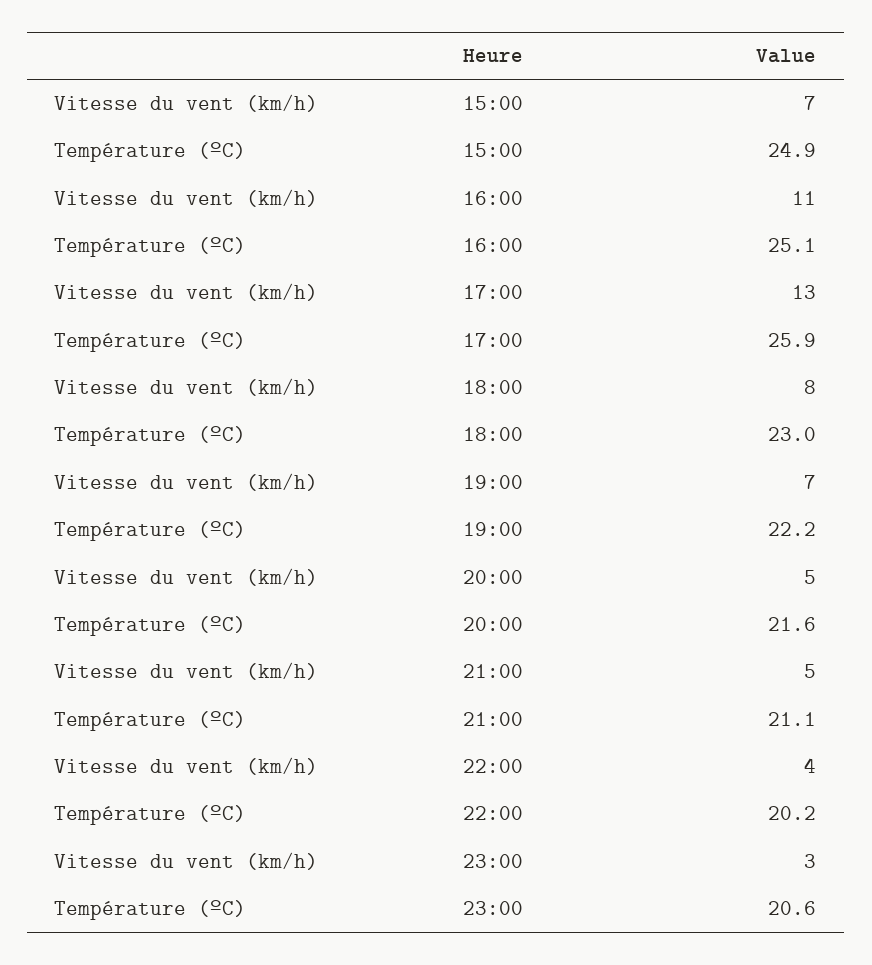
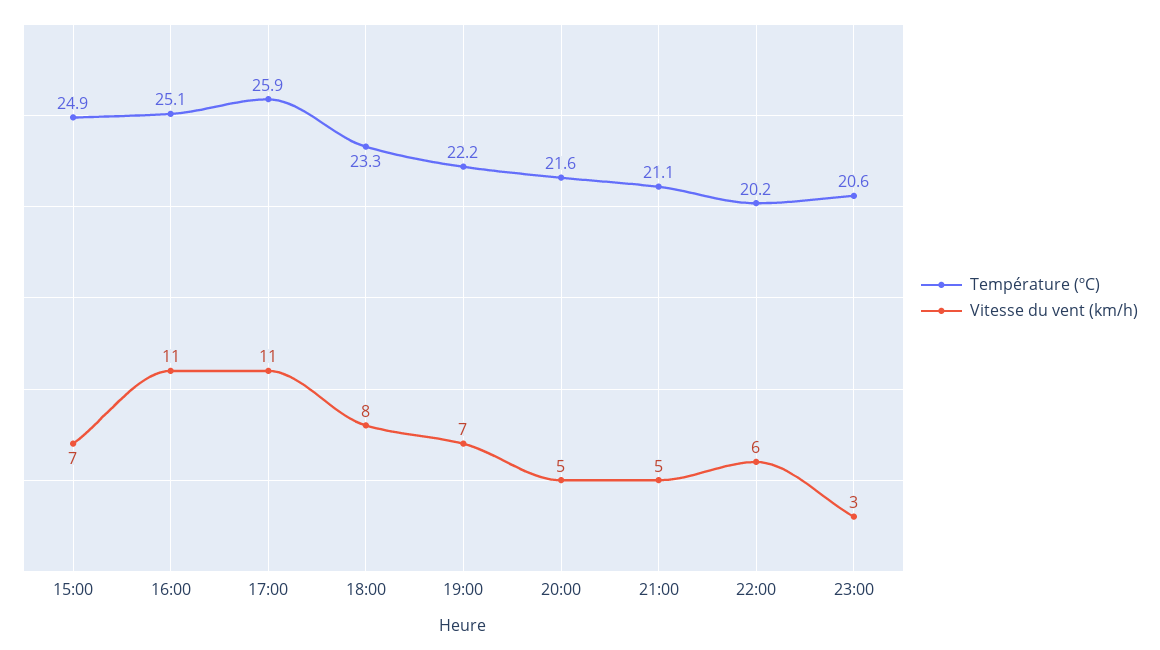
  {
    "Vitesse du vent (km/h)": {
      "15:00": 7,
      "16:00": 11,
-     "17:00": 13,
+     "17:00": 11,
      "18:00": 8,
      "19:00": 7,
      "20:00": 5,
      "21:00": 5,
-     "22:00": 4,
+     "22:00": 6,
      "23:00": 3
    },
    "Température (ºC)": {
      "15:00": 24.9,
      "16:00": 25.1,
      "17:00": 25.9,
-     "18:00": 23,
+     "18:00": 23.3,
      "19:00": 22.2,
      "20:00": 21.6,
      "21:00": 21.1,
      "22:00": 20.2,
      "23:00": 20.6
    }
  }

